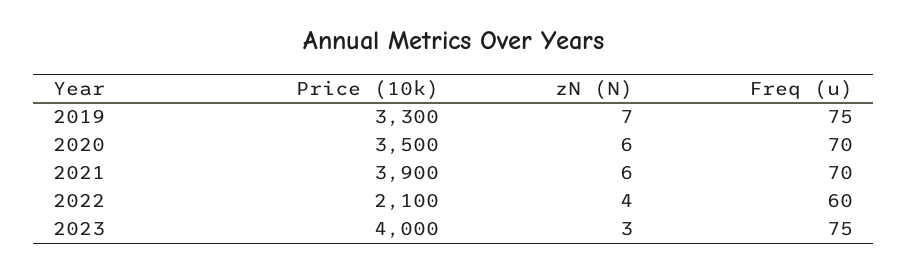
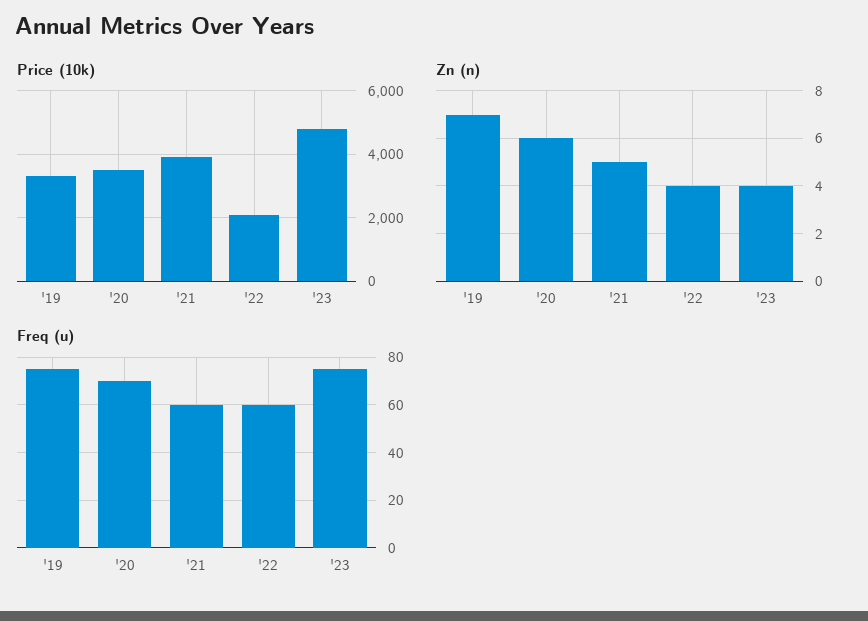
  {
    "Price (10k)": {
      "2019": 3300,
      "2020": 3500,
      "2021": 3900,
      "2022": 2100,
-     "2023": 4000
+     "2023": 4800
    },
    "zN (N)": {
      "2019": 7,
      "2020": 6,
-     "2021": 6,
+     "2021": 5,
      "2022": 4,
-     "2023": 3
+     "2023": 4
    },
    "Freq (u)": {
      "2019": 75,
      "2020": 70,
-     "2021": 70,
+     "2021": 60,
      "2022": 60,
      "2023": 75
    }
  }

